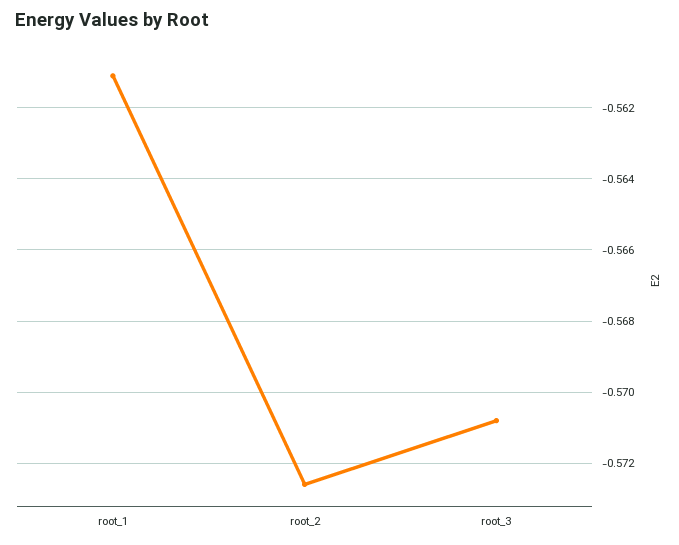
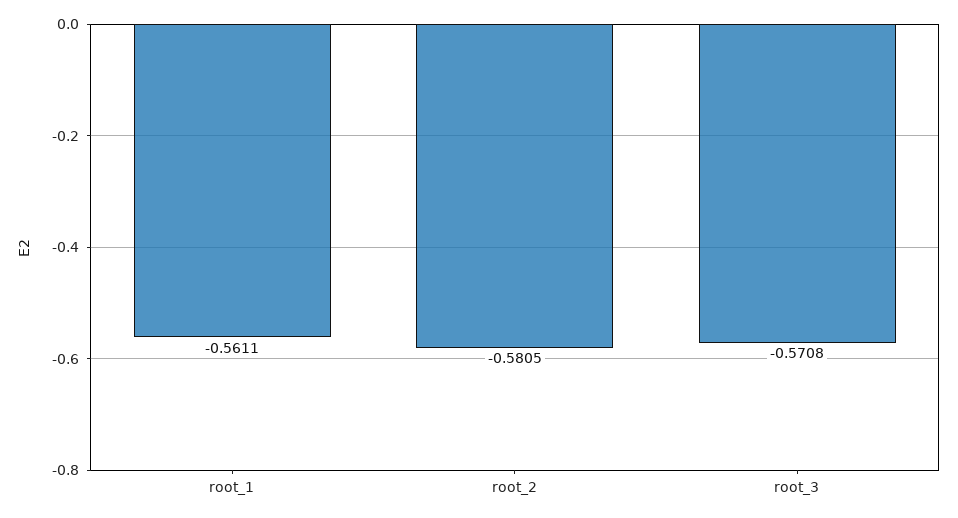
  {
    "root_1": -0.5611,
-   "root_2": -0.5725,
+   "root_2": -0.5805,
    "root_3": -0.5708
  }

